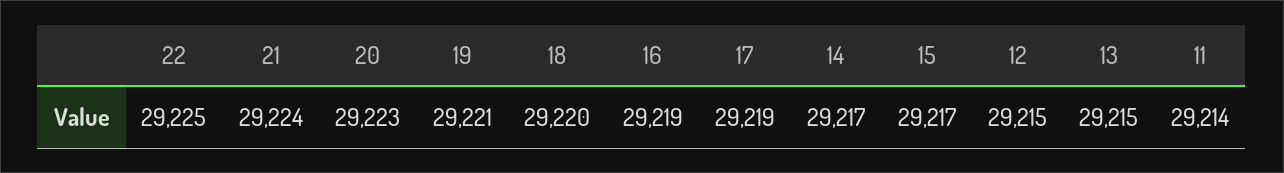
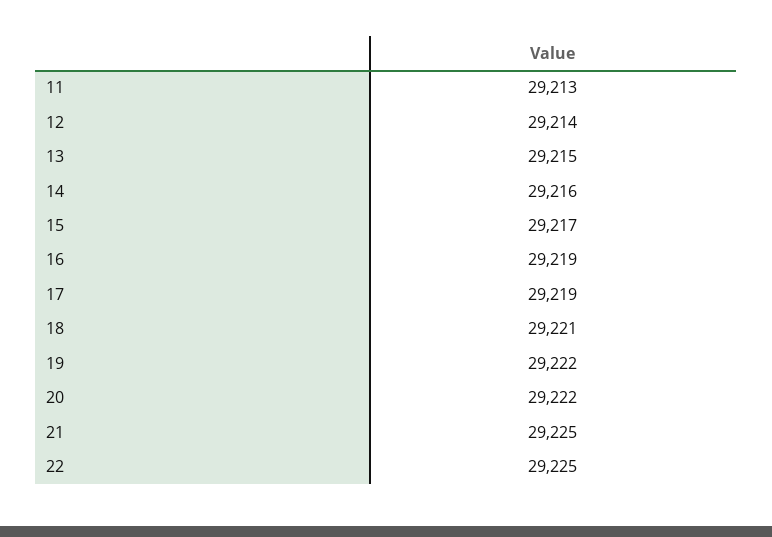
  {
    "22": 29225,
-   "21": 29224,
+   "21": 29225,
-   "20": 29223,
+   "20": 29222,
-   "19": 29221,
+   "19": 29222,
-   "18": 29220,
+   "18": 29221,
    "16": 29219,
    "17": 29219,
-   "14": 29217,
+   "14": 29216,
    "15": 29217,
-   "12": 29215,
+   "12": 29214,
    "13": 29215,
-   "11": 29214
+   "11": 29213
  }

